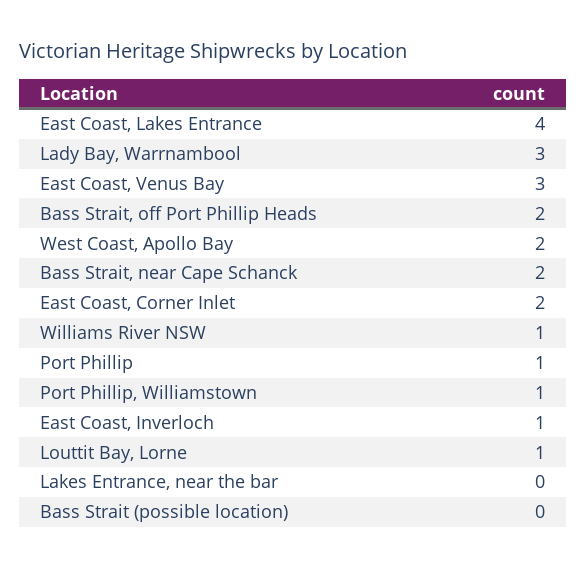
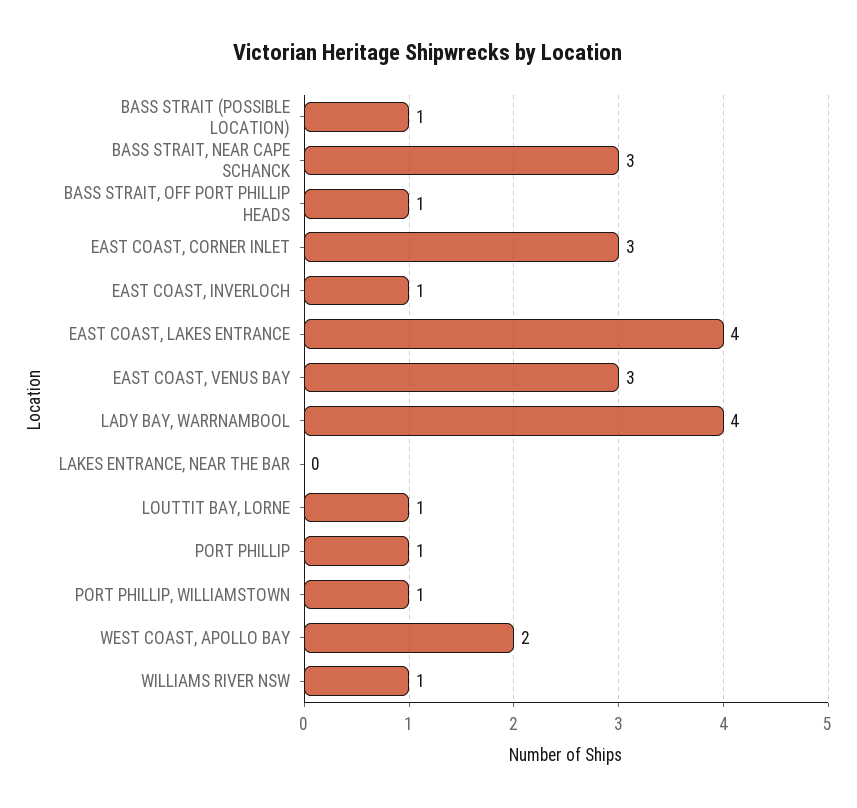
  {
    "East Coast, Lakes Entrance": 4,
-   "Lady Bay, Warrnambool": 3,
+   "Lady Bay, Warrnambool": 4,
    "East Coast, Venus Bay": 3,
-   "Bass Strait, off Port Phillip Heads": 2,
+   "Bass Strait, off Port Phillip Heads": 1,
    "West Coast, Apollo Bay": 2,
-   "Bass Strait, near Cape Schanck": 2,
+   "Bass Strait, near Cape Schanck": 3,
-   "East Coast, Corner Inlet": 2,
+   "East Coast, Corner Inlet": 3,
    "Williams River NSW": 1,
    "Port Phillip": 1,
    "Port Phillip, Williamstown": 1,
    "East Coast, Inverloch": 1,
    "Louttit Bay, Lorne": 1,
    "Lakes Entrance, near the bar": 0,
-   "Bass Strait (possible location)": 0
+   "Bass Strait (possible location)": 1
  }

